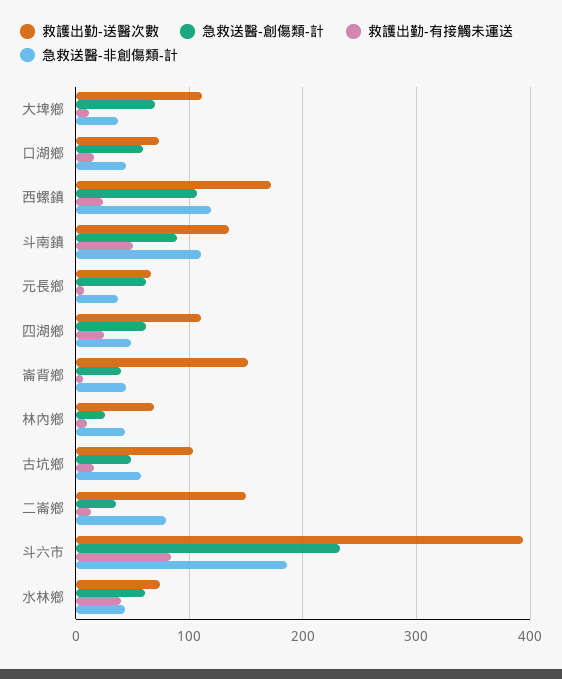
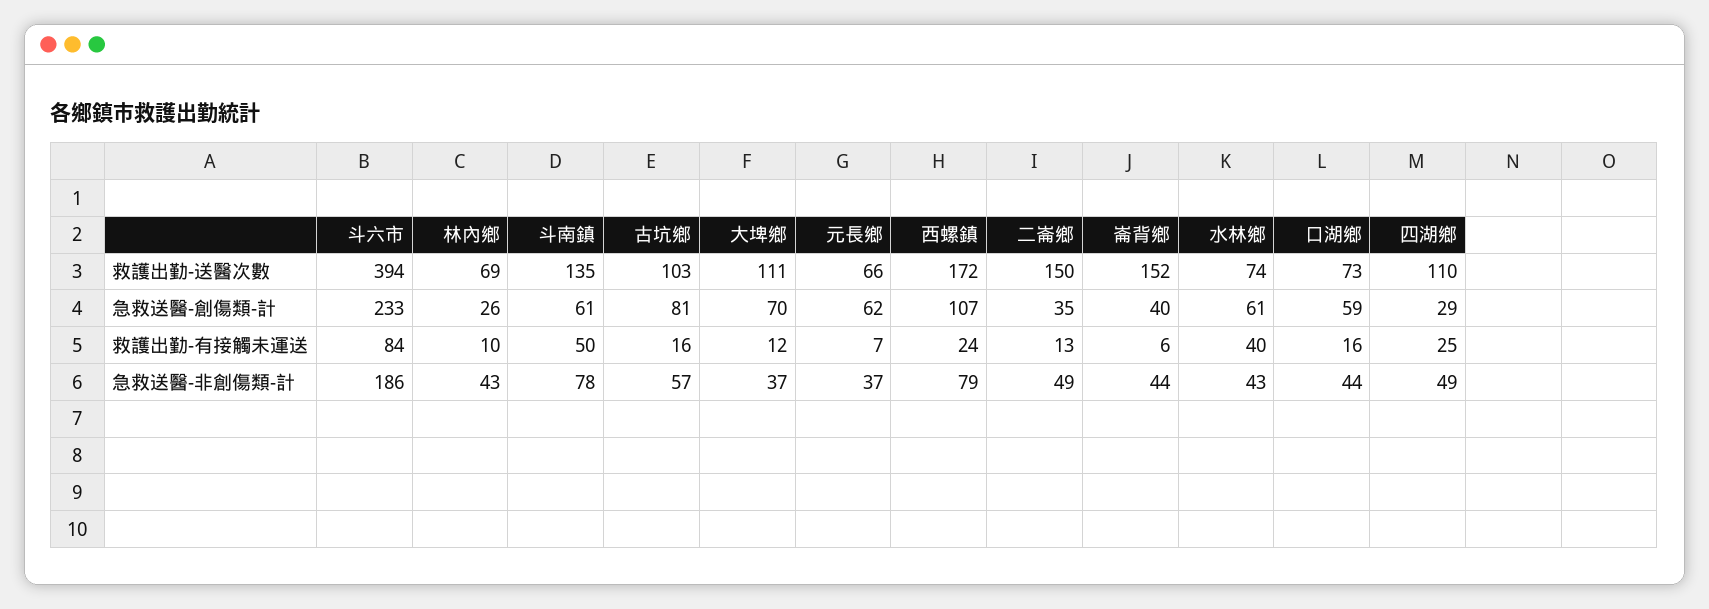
  {
    "救護出勤-送醫次數": {
      "大埤鄉": 111,
      "口湖鄉": 73,
      "西螺鎮": 172,
      "斗南鎮": 135,
      "元長鄉": 66,
      "四湖鄉": 110,
      "崙背鄉": 152,
      "林內鄉": 69,
      "古坑鄉": 103,
      "二崙鄉": 150,
      "斗六市": 394,
      "水林鄉": 74
    },
    "急救送醫-創傷類-計": {
      "大埤鄉": 70,
      "口湖鄉": 59,
      "西螺鎮": 107,
-     "斗南鎮": 90,
+     "斗南鎮": 61,
      "元長鄉": 62,
-     "四湖鄉": 60,
+     "四湖鄉": 29,
      "崙背鄉": 40,
      "林內鄉": 26,
-     "古坑鄉": 50,
+     "古坑鄉": 81,
      "二崙鄉": 35,
      "斗六市": 233,
      "水林鄉": 61
    },
    "救護出勤-有接觸未運送": {
      "大埤鄉": 12,
      "口湖鄉": 16,
      "西螺鎮": 24,
      "斗南鎮": 50,
      "元長鄉": 7,
      "四湖鄉": 25,
      "崙背鄉": 6,
      "林內鄉": 10,
      "古坑鄉": 16,
      "二崙鄉": 13,
      "斗六市": 84,
      "水林鄉": 40
    },
    "急救送醫-非創傷類-計": {
      "大埤鄉": 37,
      "口湖鄉": 44,
-     "西螺鎮": 120,
+     "西螺鎮": 79,
-     "斗南鎮": 110,
+     "斗南鎮": 78,
      "元長鄉": 37,
      "四湖鄉": 49,
      "崙背鄉": 44,
      "林內鄉": 43,
      "古坑鄉": 57,
-     "二崙鄉": 80,
+     "二崙鄉": 49,
      "斗六市": 186,
      "水林鄉": 43
    }
  }

